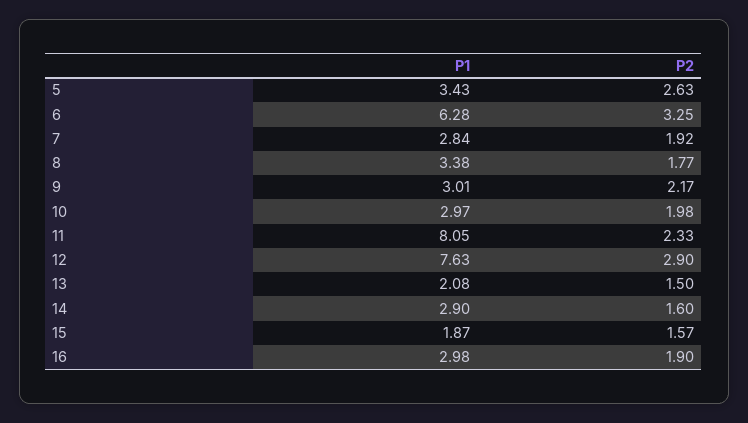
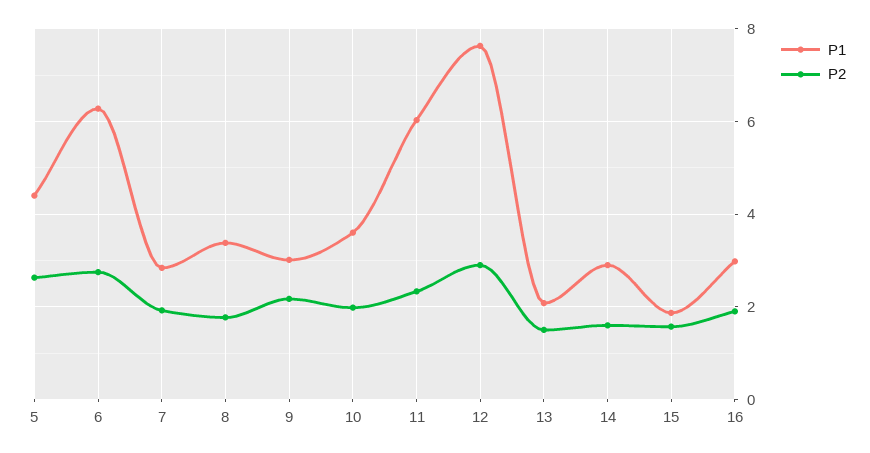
  {
    "P1": {
-     "5": 3.43,
+     "5": 4.4,
      "6": 6.28,
      "7": 2.84,
      "8": 3.38,
      "9": 3.01,
-     "10": 2.97,
+     "10": 3.6,
-     "11": 8.05,
+     "11": 6,
      "12": 7.63,
      "13": 2.08,
      "14": 2.9,
      "15": 1.87,
      "16": 2.98
    },
    "P2": {
      "5": 2.63,
-     "6": 3.25,
+     "6": 2.8,
      "7": 1.92,
      "8": 1.77,
      "9": 2.17,
      "10": 1.98,
      "11": 2.33,
      "12": 2.9,
      "13": 1.5,
      "14": 1.6,
      "15": 1.57,
      "16": 1.9
    }
  }

